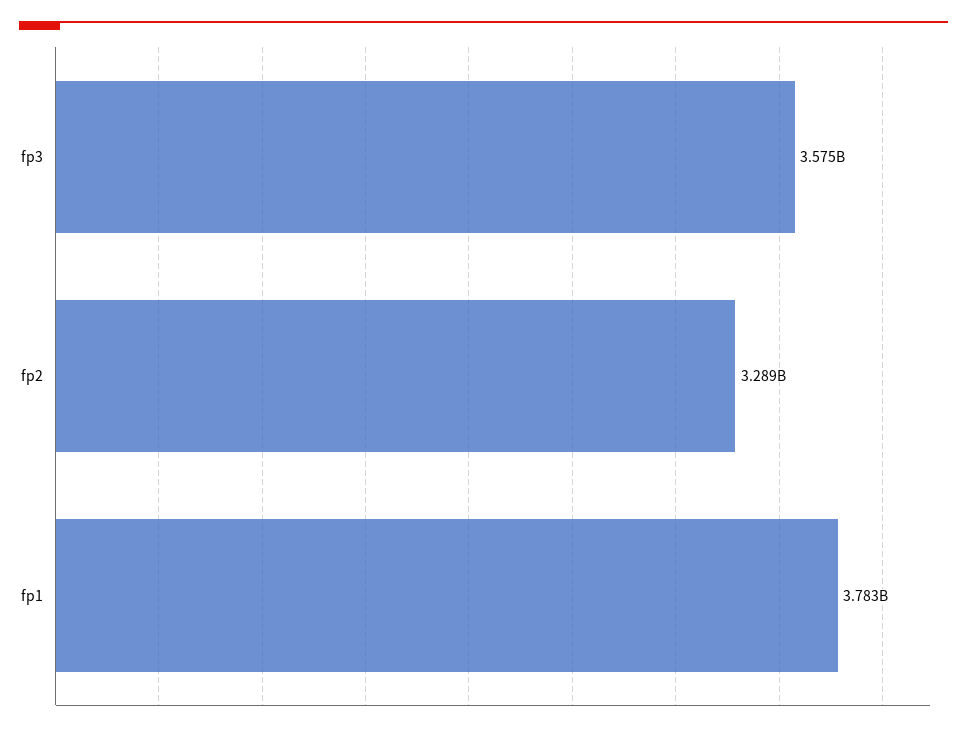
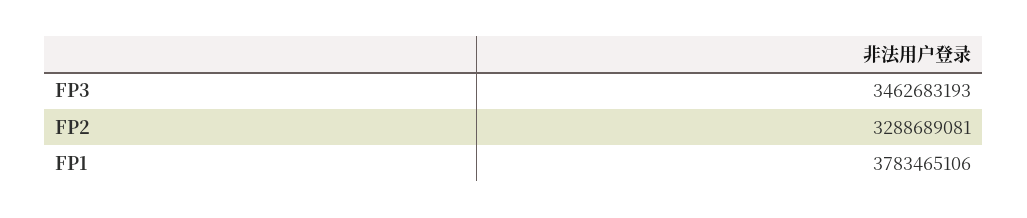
  {
-   "fp3": 3575000000,
+   "fp3": 3462683193,
    "fp2": 3288689081,
    "fp1": 3783465106
  }

